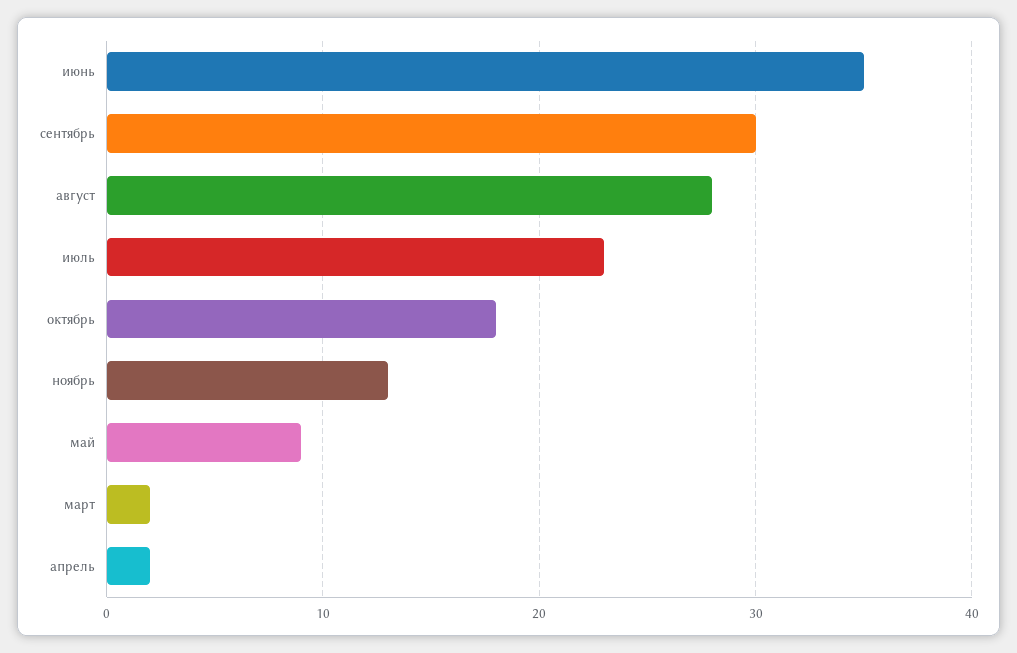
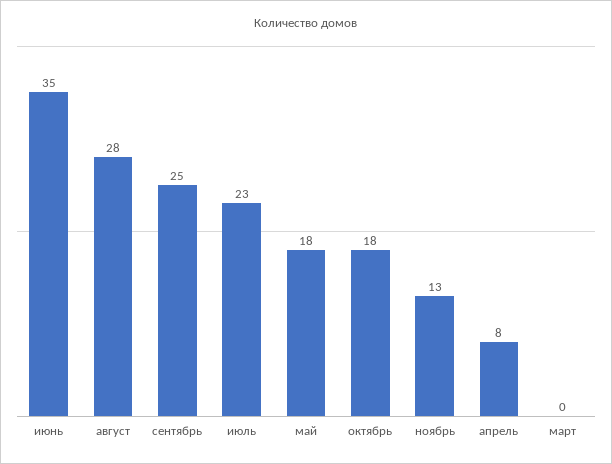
  {
    "июнь": 35,
-   "сентябрь": 30,
+   "сентябрь": 25,
    "август": 28,
    "июль": 23,
    "октябрь": 18,
    "ноябрь": 13,
-   "май": 9,
+   "май": 18,
-   "март": 2,
+   "март": 0,
-   "апрель": 2
+   "апрель": 8
  }

